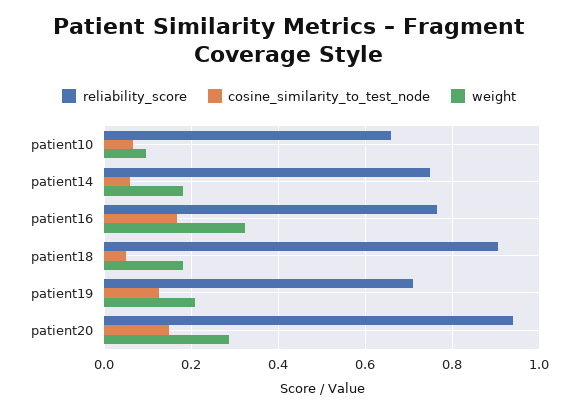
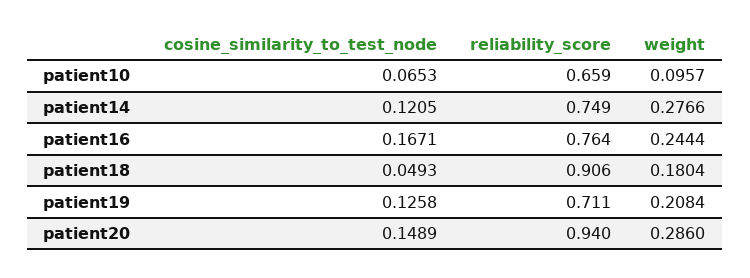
  {
    "reliability_score": {
      "patient10": 0.659,
      "patient14": 0.749,
      "patient16": 0.764,
      "patient18": 0.906,
      "patient19": 0.711,
      "patient20": 0.94
    },
    "cosine_similarity_to_test_node": {
      "patient10": 0.0653,
-     "patient14": 0.06,
+     "patient14": 0.1205,
      "patient16": 0.1671,
      "patient18": 0.0493,
      "patient19": 0.1258,
      "patient20": 0.1489
    },
    "weight": {
      "patient10": 0.0957,
-     "patient14": 0.18,
+     "patient14": 0.2766,
-     "patient16": 0.32,
+     "patient16": 0.2444,
      "patient18": 0.1804,
      "patient19": 0.2084,
      "patient20": 0.286
    }
  }

